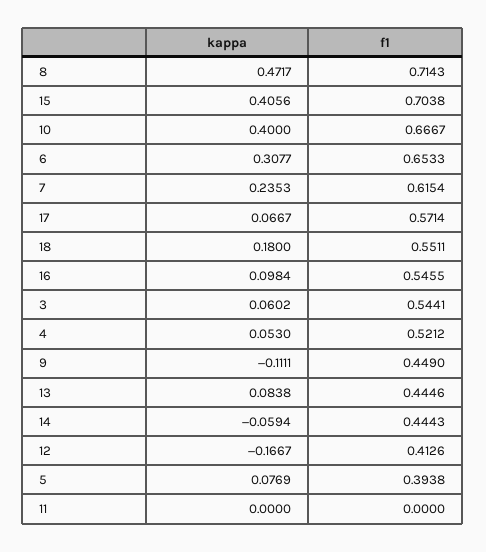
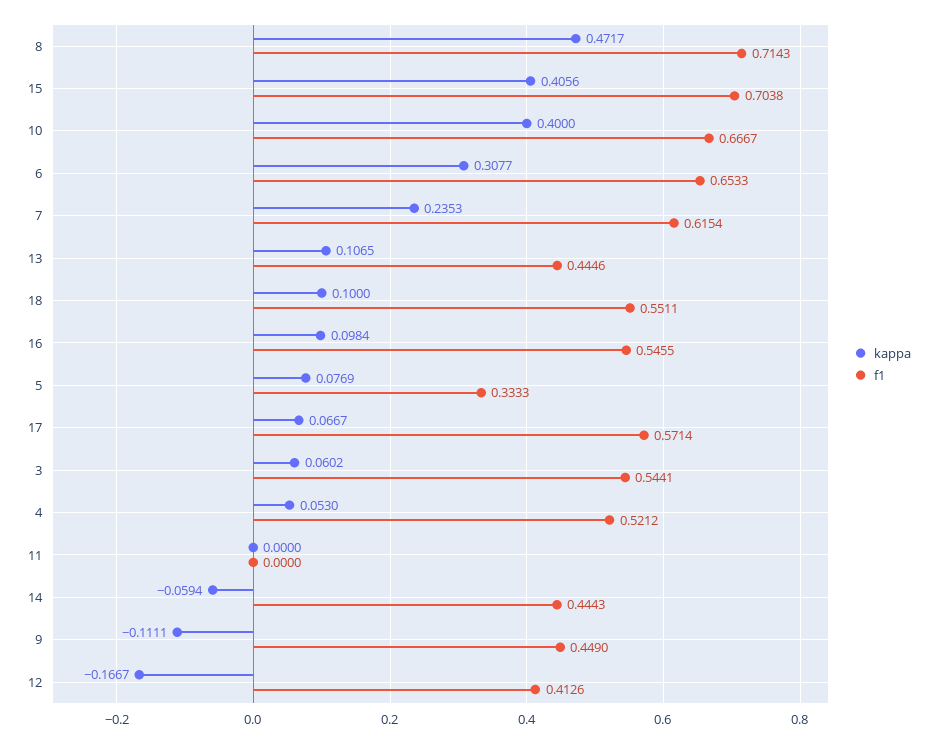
  {
    "kappa": {
      "8": 0.4717,
      "15": 0.4056,
      "10": 0.4,
      "6": 0.3077,
      "7": 0.2353,
      "17": 0.0667,
-     "18": 0.18,
+     "18": 0.1,
      "16": 0.0984,
      "3": 0.0602,
      "4": 0.053,
      "9": -0.1111,
-     "13": 0.0838,
+     "13": 0.1065,
      "14": -0.0594,
      "12": -0.1667,
      "5": 0.0769,
      "11": 0
    },
    "f1": {
      "8": 0.7143,
      "15": 0.7038,
      "10": 0.6667,
      "6": 0.6533,
      "7": 0.6154,
      "17": 0.5714,
      "18": 0.5511,
      "16": 0.5455,
      "3": 0.5441,
      "4": 0.5212,
      "9": 0.449,
      "13": 0.4446,
      "14": 0.4443,
      "12": 0.4126,
-     "5": 0.3938,
+     "5": 0.3333,
      "11": 0
    }
  }

